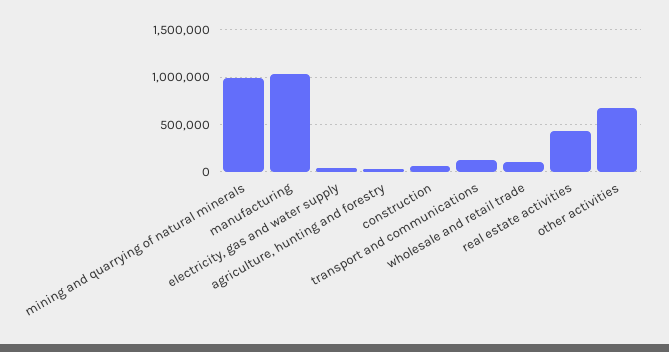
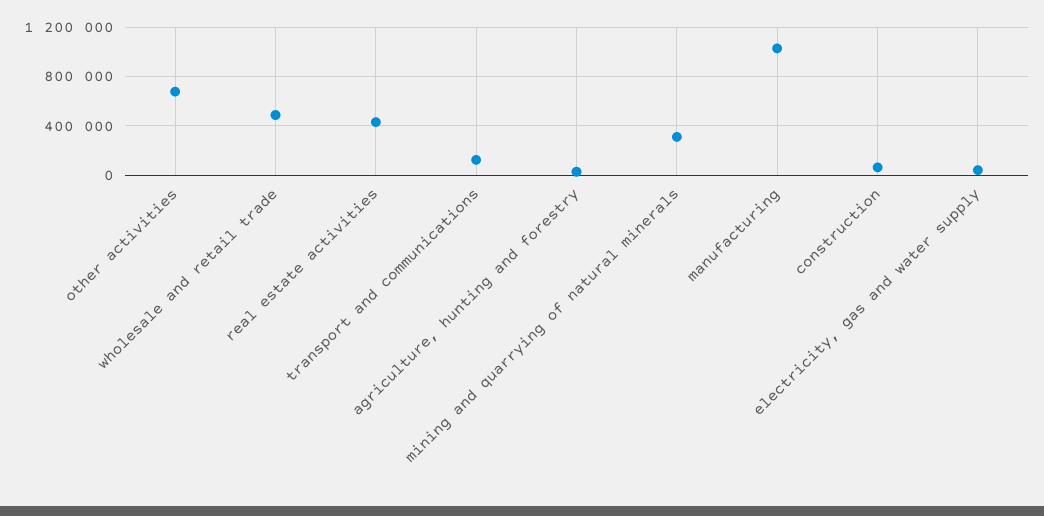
  {
-   "mining and quarrying of natural minerals": 1000000,
+   "mining and quarrying of natural minerals": 300000,
    "manufacturing": 1050000,
    "electricity, gas and water supply": 50000,
    "agriculture, hunting and forestry": 50000,
    "construction": 50000,
    "transport and communications": 100000,
-   "wholesale and retail trade": 100000,
+   "wholesale and retail trade": 500000,
    "real estate activities": 450000,
    "other activities": 700000
  }

